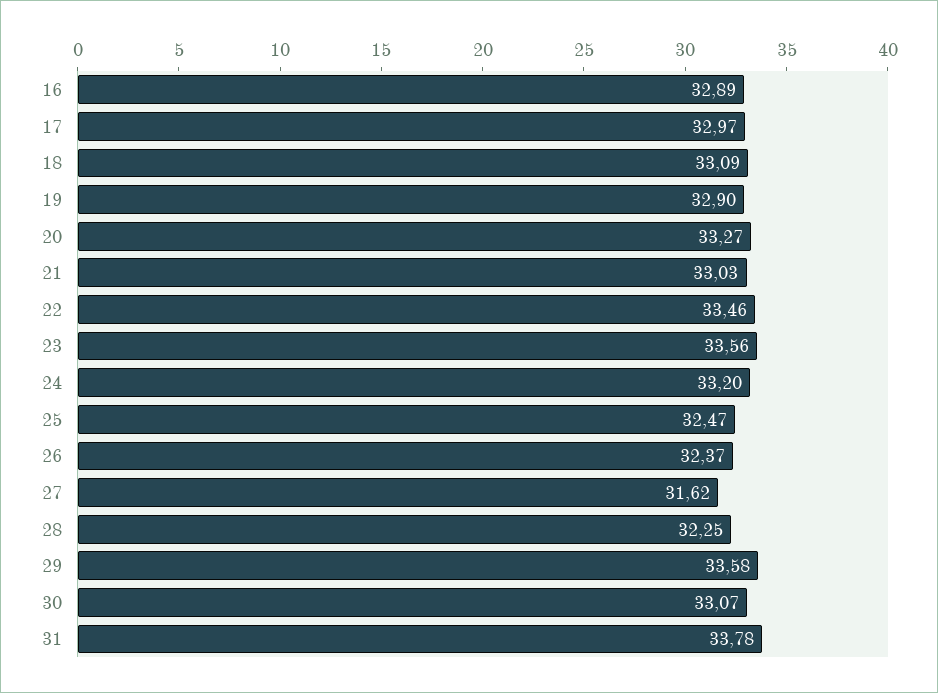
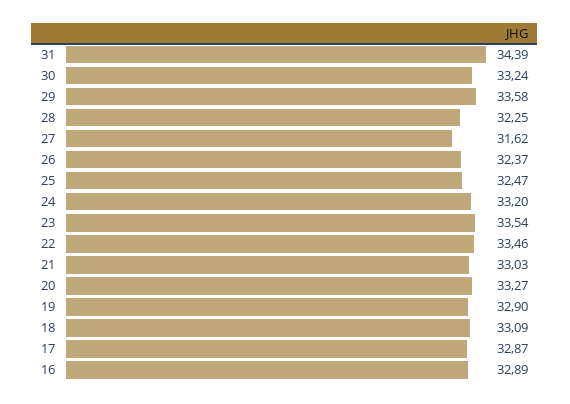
  {
    "16": 32.89,
-   "17": 32.97,
+   "17": 32.87,
    "18": 33.09,
    "19": 32.9,
    "20": 33.27,
    "21": 33.03,
    "22": 33.46,
-   "23": 33.56,
+   "23": 33.54,
    "24": 33.2,
    "25": 32.47,
    "26": 32.37,
    "27": 31.62,
    "28": 32.25,
    "29": 33.58,
-   "30": 33.07,
+   "30": 33.24,
-   "31": 33.78
+   "31": 34.39
  }

